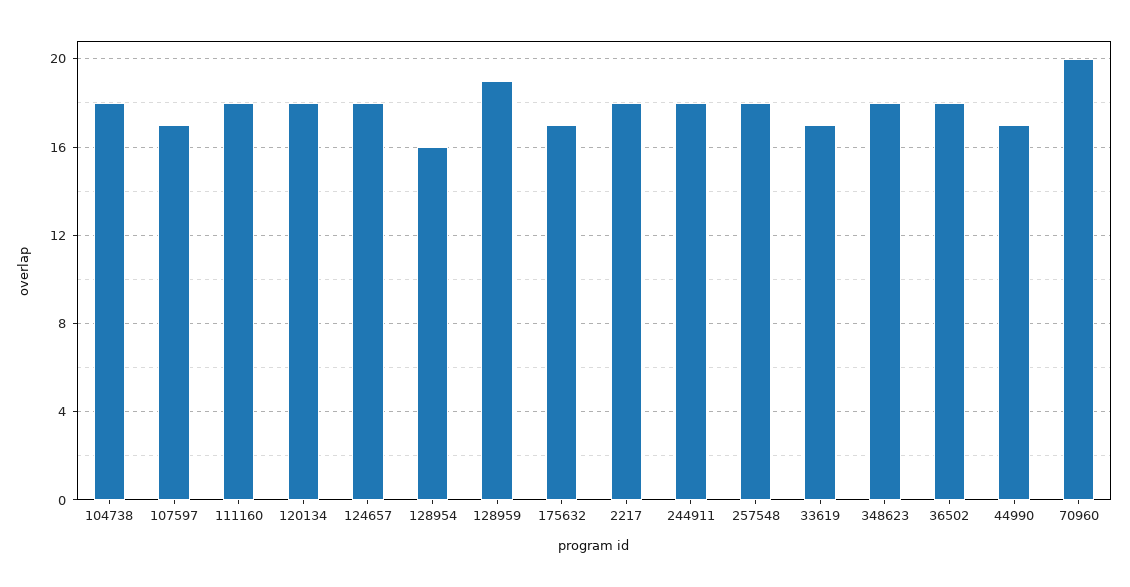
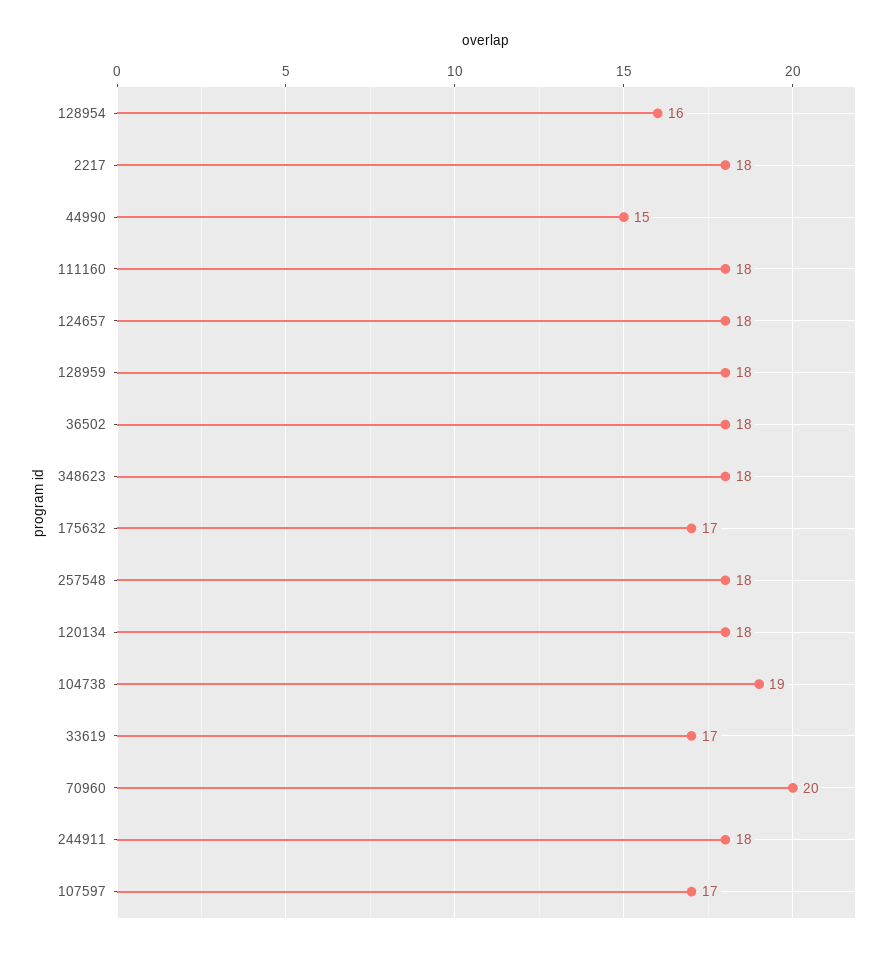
  {
-   "104738": 18,
+   "104738": 19,
    "107597": 17,
    "111160": 18,
    "120134": 18,
    "124657": 18,
    "128954": 16,
-   "128959": 19,
+   "128959": 18,
    "175632": 17,
    "2217": 18,
    "244911": 18,
    "257548": 18,
    "33619": 17,
    "348623": 18,
    "36502": 18,
-   "44990": 17,
+   "44990": 15,
    "70960": 20
  }

